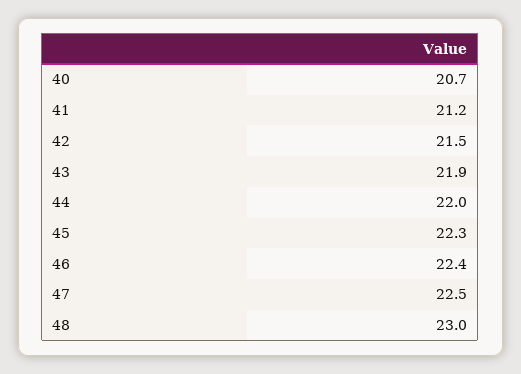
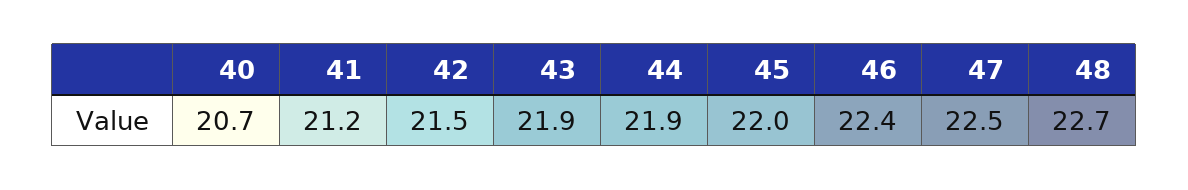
  {
    "40": 20.7,
    "41": 21.2,
    "42": 21.5,
    "43": 21.9,
-   "44": 22,
+   "44": 21.9,
-   "45": 22.3,
+   "45": 22,
    "46": 22.4,
    "47": 22.5,
-   "48": 23
+   "48": 22.7
  }

